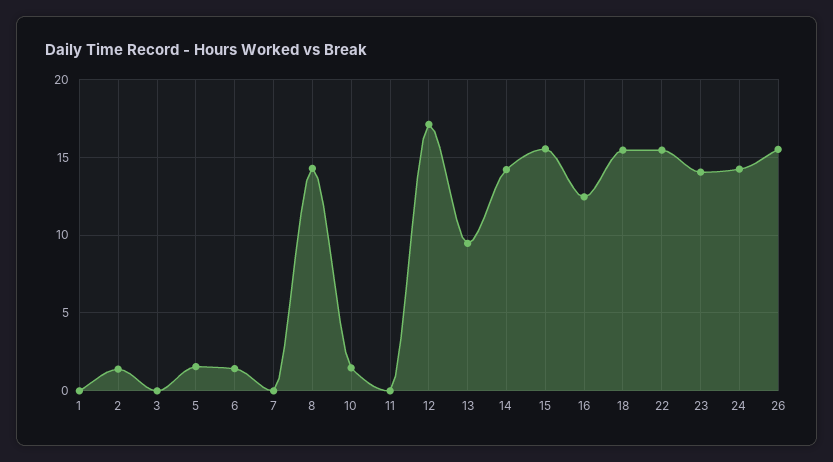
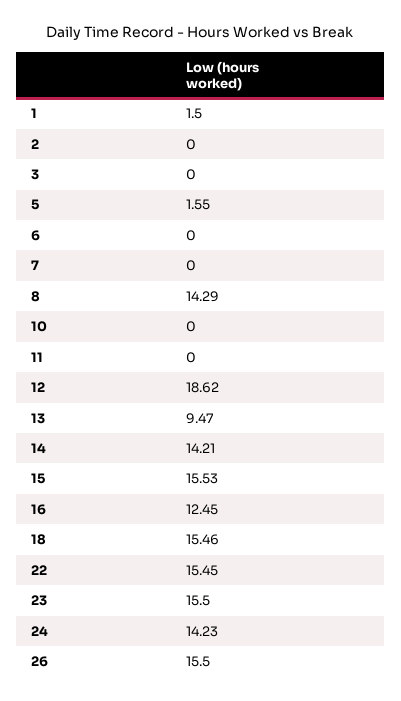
  {
-   "1": 0,
+   "1": 1.5,
-   "2": 1.5,
+   "2": 0,
    "3": 0,
    "5": 1.55,
-   "6": 1.5,
+   "6": 0,
    "7": 0,
    "8": 14.29,
-   "10": 1.5,
+   "10": 0,
    "11": 0,
-   "12": 17,
+   "12": 18.62,
    "13": 9.47,
    "14": 14.21,
    "15": 15.53,
    "16": 12.45,
    "18": 15.46,
    "22": 15.45,
-   "23": 14,
+   "23": 15.5,
    "24": 14.23,
    "26": 15.5
  }

